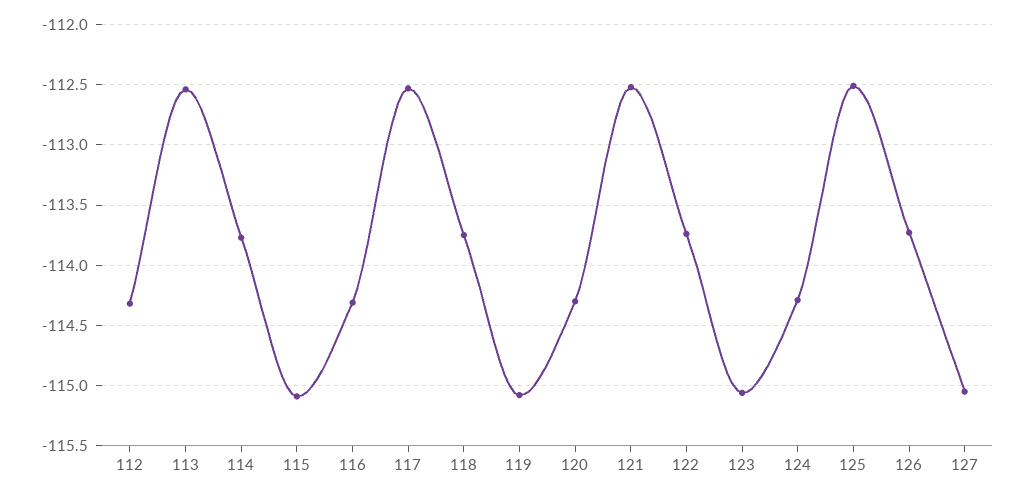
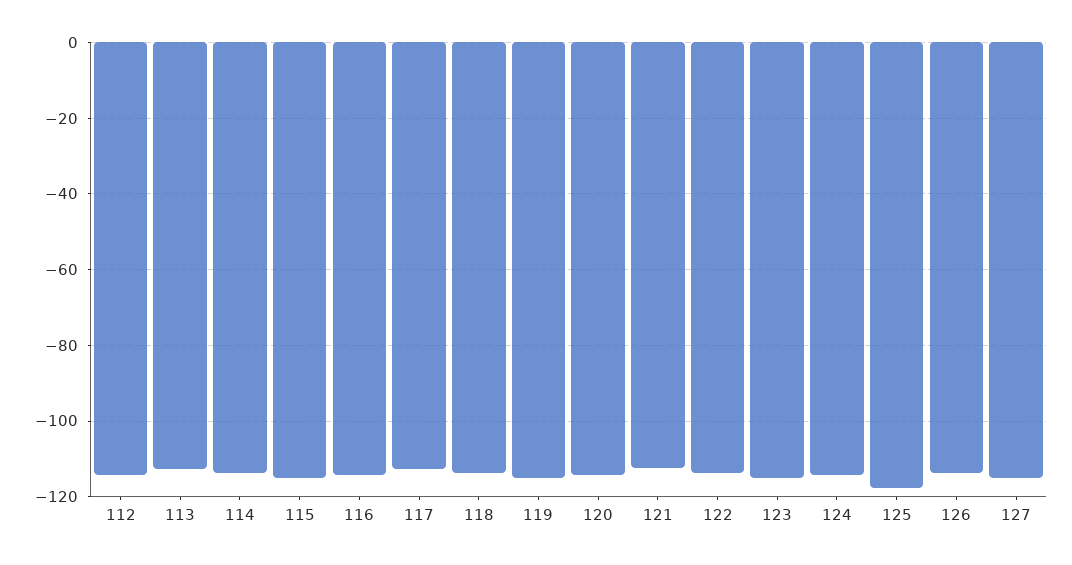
  {
    "112": -114.3,
    "113": -112.55,
    "114": -113.75,
    "115": -115.1,
    "116": -114.3,
    "117": -112.55,
    "118": -113.75,
    "119": -115.1,
    "120": -114.3,
    "121": -112.5,
    "122": -113.75,
    "123": -115.05,
    "124": -114.3,
-   "125": -112.5,
+   "125": -118,
    "126": -113.75,
    "127": -115.05
  }

